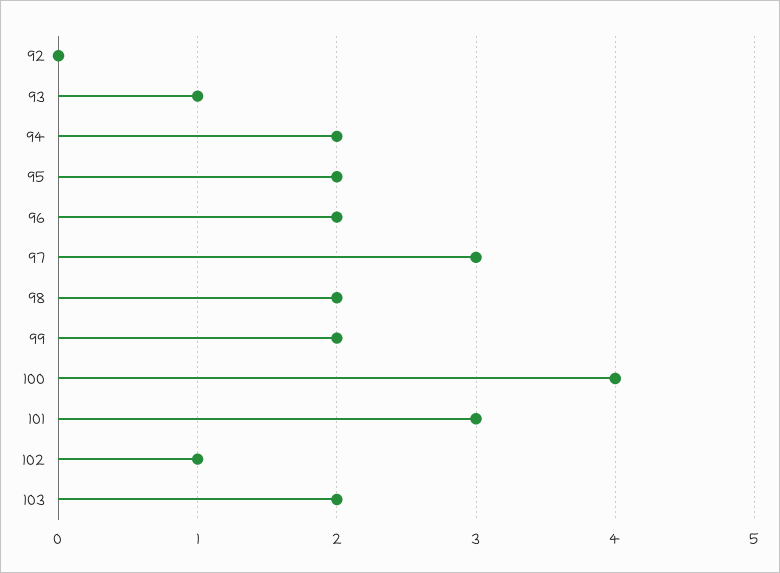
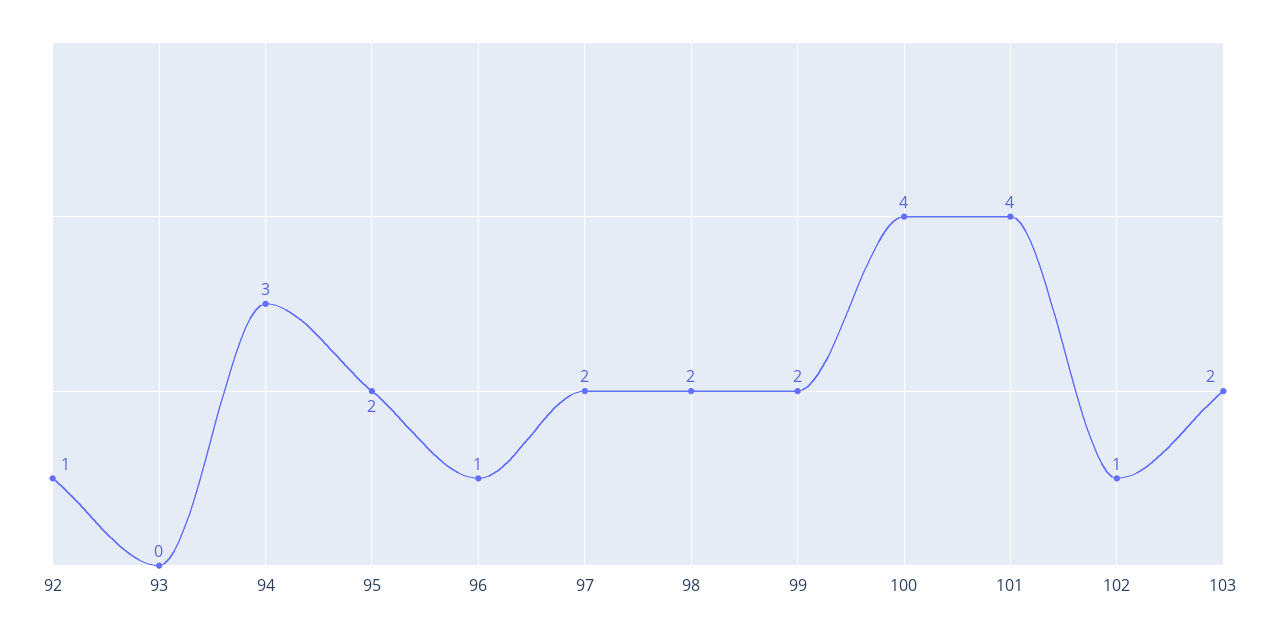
  {
-   "92": 0,
+   "92": 1,
-   "93": 1,
+   "93": 0,
-   "94": 2,
+   "94": 3,
    "95": 2,
-   "96": 2,
+   "96": 1,
-   "97": 3,
+   "97": 2,
    "98": 2,
    "99": 2,
    "100": 4,
-   "101": 3,
+   "101": 4,
    "102": 1,
    "103": 2
  }

